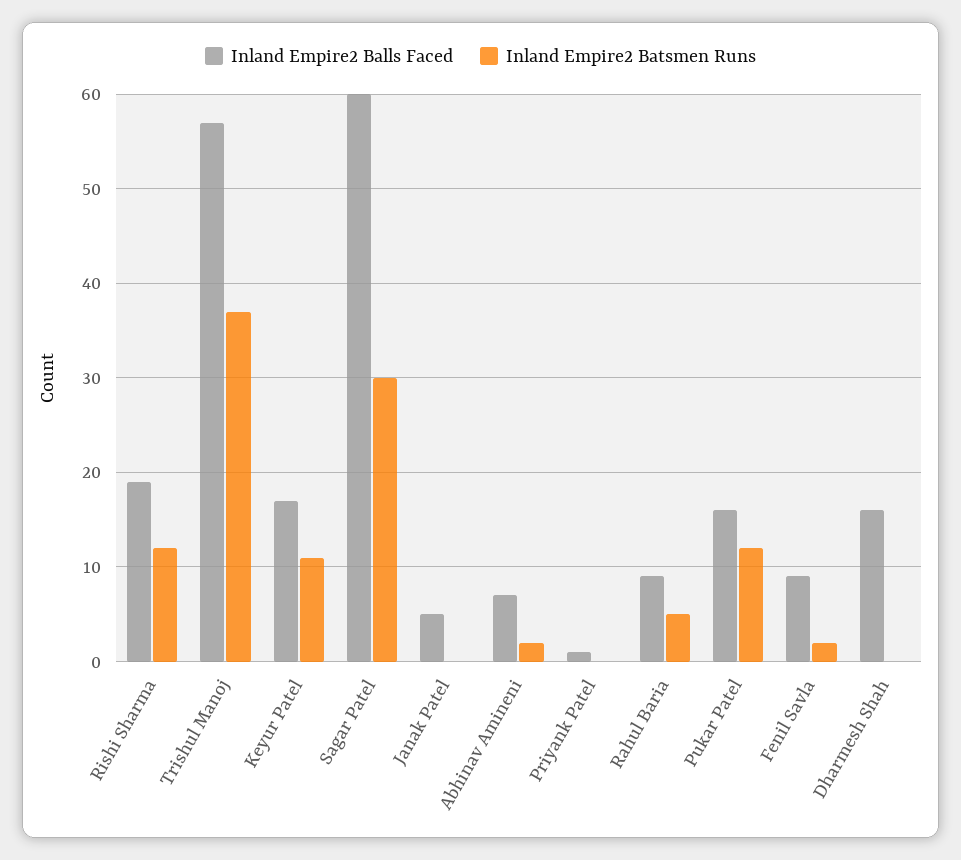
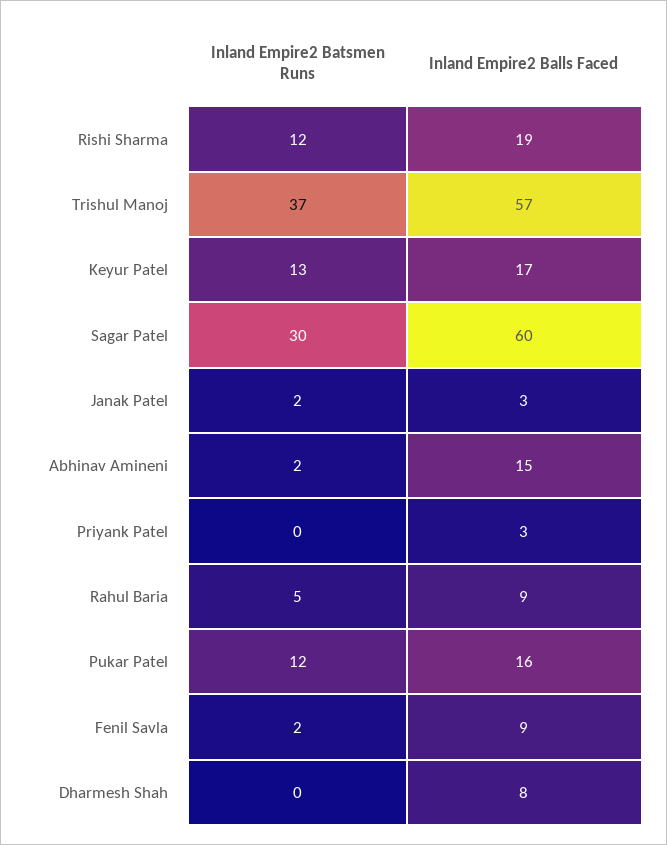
  {
    "Inland Empire2 Balls Faced": {
      "Rishi Sharma": 19,
      "Trishul Manoj": 57,
      "Keyur Patel": 17,
      "Sagar Patel": 60,
-     "Janak Patel": 5,
+     "Janak Patel": 3,
-     "Abhinav Amineni": 7,
+     "Abhinav Amineni": 15,
-     "Priyank Patel": 1,
+     "Priyank Patel": 3,
      "Rahul Baria": 9,
      "Pukar Patel": 16,
      "Fenil Savla": 9,
-     "Dharmesh Shah": 16
+     "Dharmesh Shah": 8
    },
    "Inland Empire2 Batsmen Runs": {
      "Rishi Sharma": 12,
      "Trishul Manoj": 37,
-     "Keyur Patel": 11,
+     "Keyur Patel": 13,
      "Sagar Patel": 30,
-     "Janak Patel": 0,
+     "Janak Patel": 2,
      "Abhinav Amineni": 2,
      "Priyank Patel": 0,
      "Rahul Baria": 5,
      "Pukar Patel": 12,
      "Fenil Savla": 2,
      "Dharmesh Shah": 0
    }
  }

